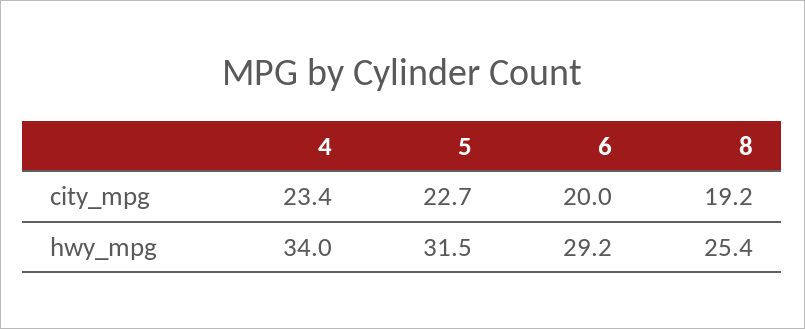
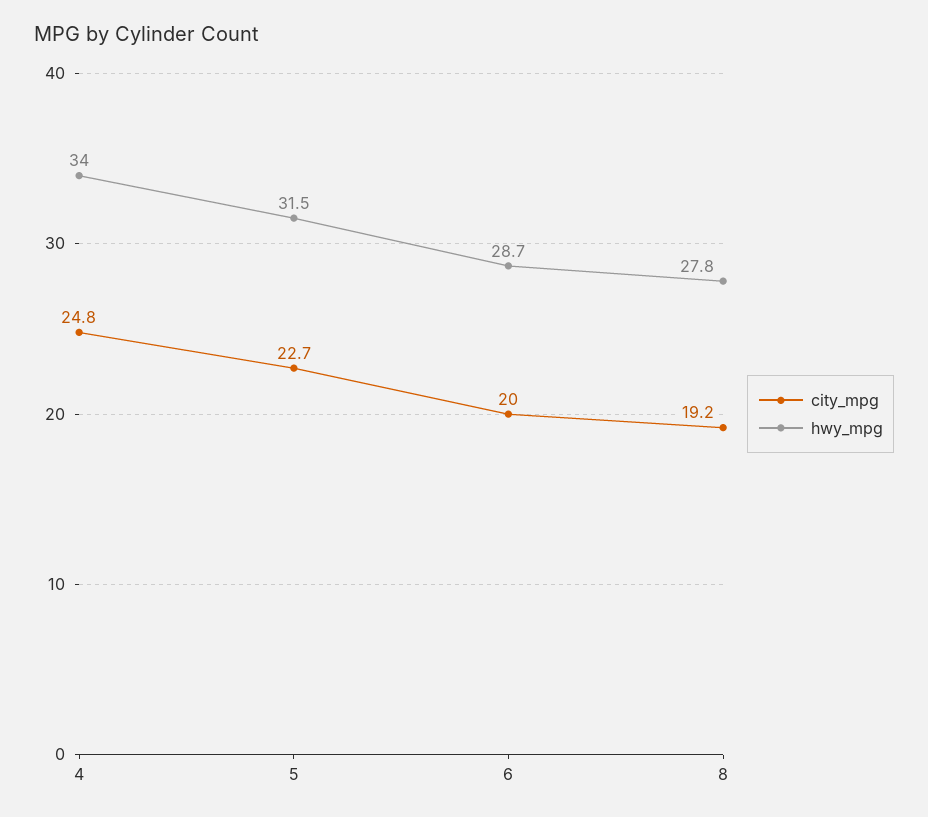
  {
    "city_mpg": {
-     "4": 23.4,
+     "4": 24.8,
      "5": 22.7,
      "6": 20,
      "8": 19.2
    },
    "hwy_mpg": {
      "4": 34,
      "5": 31.5,
-     "6": 29.2,
+     "6": 28.7,
-     "8": 25.4
+     "8": 27.8
    }
  }

